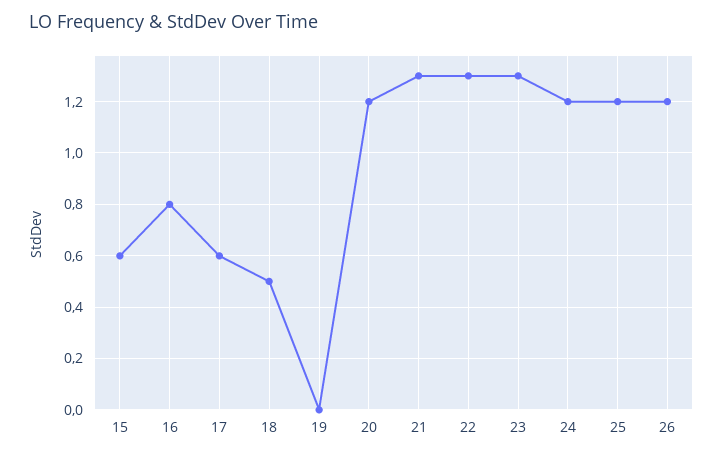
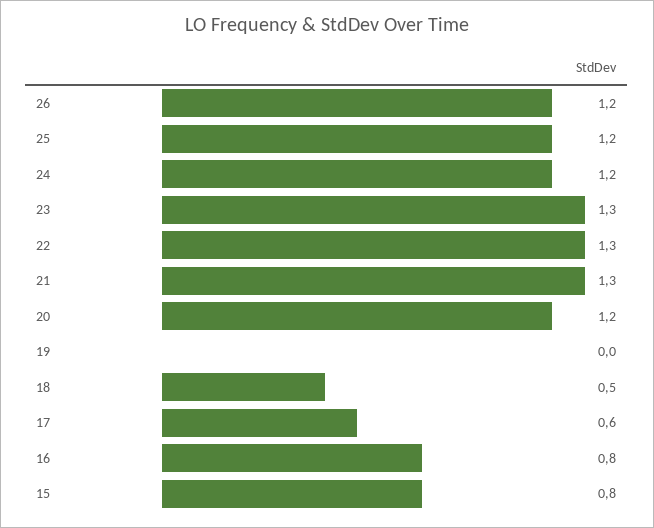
  {
-   "15": 0.6,
+   "15": 0.8,
    "16": 0.8,
    "17": 0.6,
    "18": 0.5,
    "19": 0,
    "20": 1.2,
    "21": 1.3,
    "22": 1.3,
    "23": 1.3,
    "24": 1.2,
    "25": 1.2,
    "26": 1.2
  }

